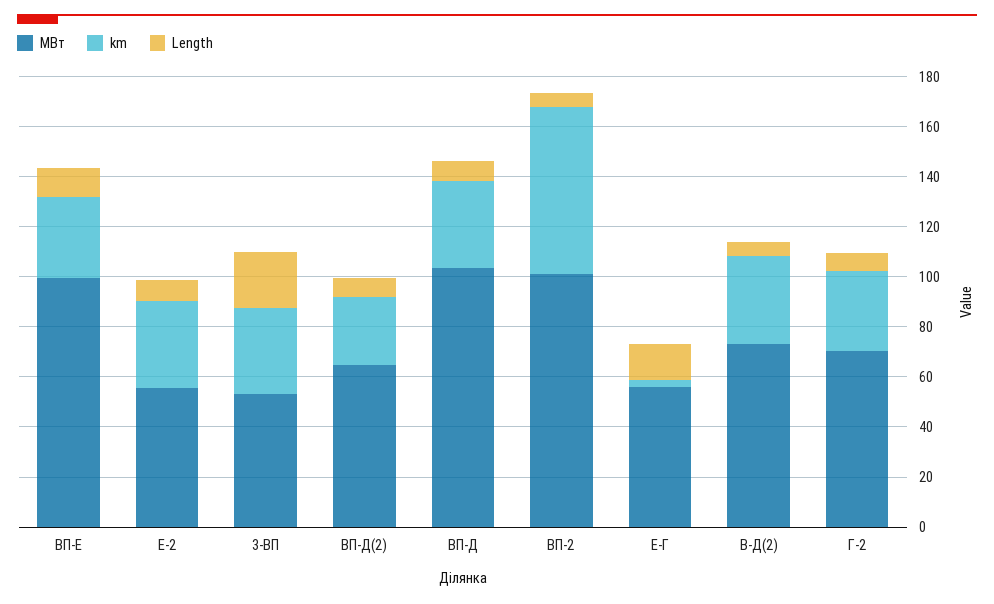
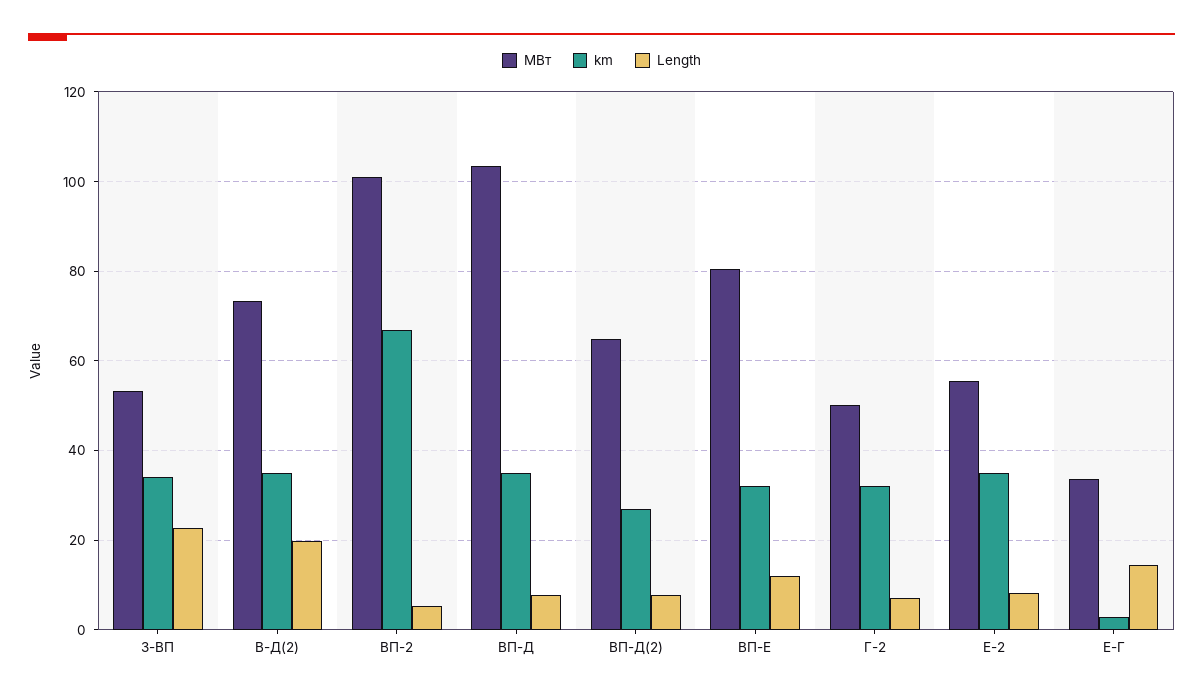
  {
    "МВт": {
-     "ВП-Е": 100,
+     "ВП-Е": 80,
      "Е-2": 56,
      "3-ВП": 54,
      "ВП-Д(2)": 64,
      "ВП-Д": 104,
      "ВП-2": 102,
-     "Е-Г": 55,
+     "Е-Г": 34,
      "В-Д(2)": 74,
-     "Г-2": 70
+     "Г-2": 50
    },
    "km": {
      "ВП-Е": 32,
      "Е-2": 36,
      "3-ВП": 34,
      "ВП-Д(2)": 28,
      "ВП-Д": 36,
      "ВП-2": 68,
      "Е-Г": 2,
      "В-Д(2)": 36,
      "Г-2": 32
    },
    "Length": {
      "ВП-Е": 12,
      "Е-2": 8,
      "3-ВП": 22,
      "ВП-Д(2)": 8,
      "ВП-Д": 8,
      "ВП-2": 6,
      "Е-Г": 14,
-     "В-Д(2)": 5,
+     "В-Д(2)": 20,
      "Г-2": 8
    }
  }

